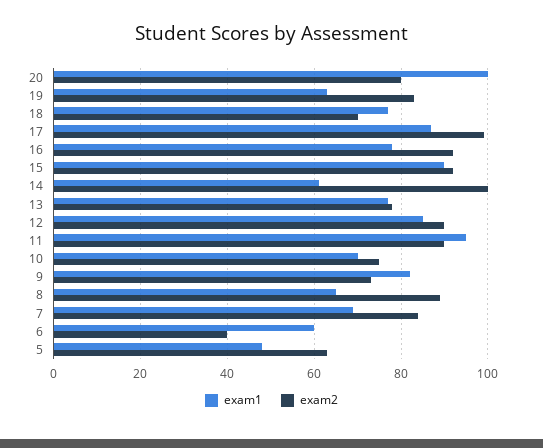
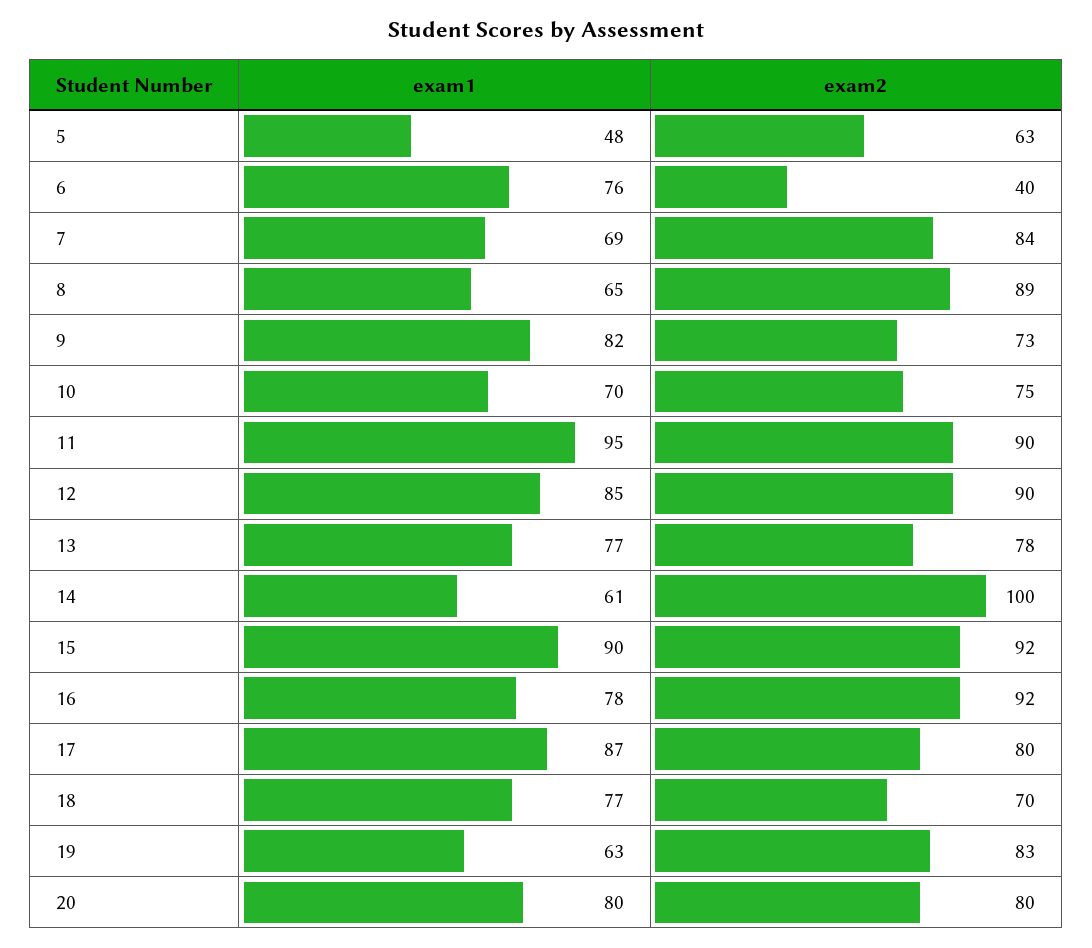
  {
    "exam1": {
-     "20": 100,
+     "20": 80,
      "19": 63,
      "18": 77,
      "17": 87,
      "16": 78,
      "15": 90,
      "14": 61,
      "13": 77,
      "12": 85,
      "11": 95,
      "10": 70,
      "9": 82,
      "8": 65,
      "7": 69,
-     "6": 60,
+     "6": 76,
      "5": 48
    },
    "exam2": {
      "20": 80,
      "19": 83,
      "18": 70,
-     "17": 100,
+     "17": 80,
      "16": 92,
      "15": 92,
      "14": 100,
      "13": 78,
      "12": 90,
      "11": 90,
      "10": 75,
      "9": 73,
      "8": 89,
      "7": 84,
      "6": 40,
      "5": 63
    }
  }

